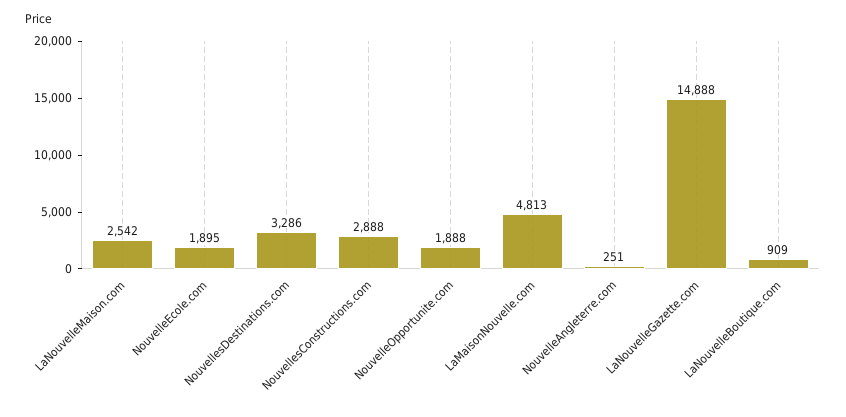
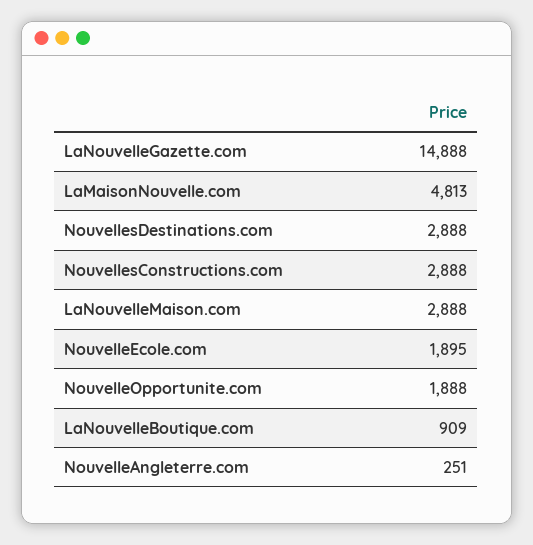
  {
-   "LaNouvelleMaison.com": 2542,
+   "LaNouvelleMaison.com": 2888,
    "NouvelleEcole.com": 1895,
-   "NouvellesDestinations.com": 3286,
+   "NouvellesDestinations.com": 2888,
    "NouvellesConstructions.com": 2888,
    "NouvelleOpportunite.com": 1888,
    "LaMaisonNouvelle.com": 4813,
    "NouvelleAngleterre.com": 251,
    "LaNouvelleGazette.com": 14888,
    "LaNouvelleBoutique.com": 909
  }

